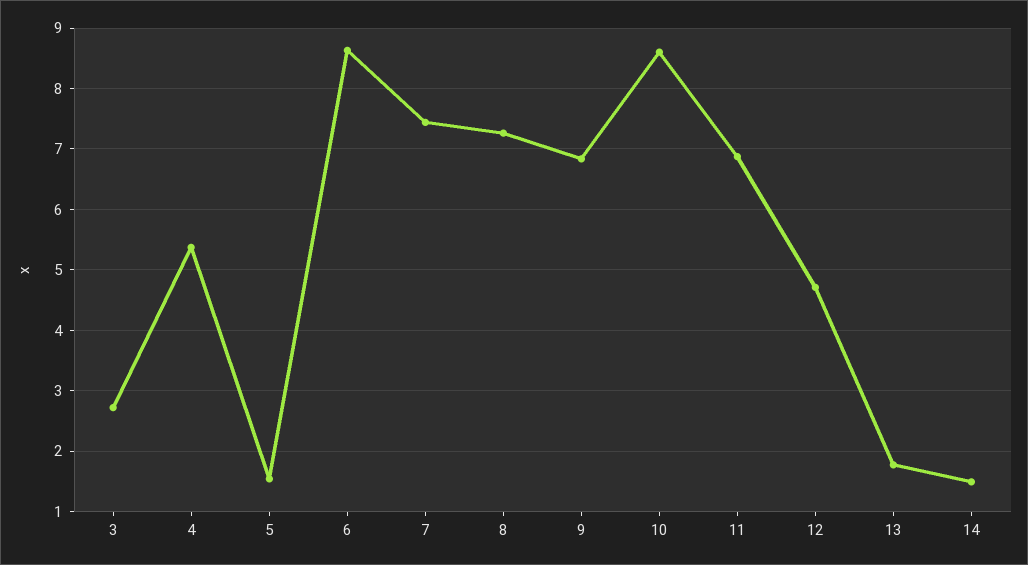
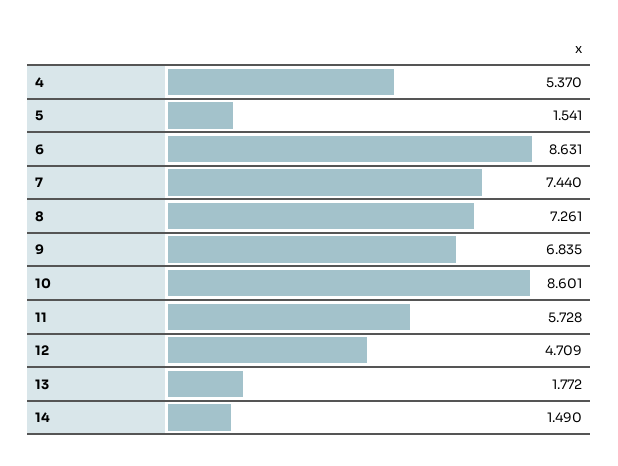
  {
-   "3": 2.7,
    "4": 5.37,
    "5": 1.541,
    "6": 8.631,
    "7": 7.44,
    "8": 7.261,
    "9": 6.835,
    "10": 8.601,
-   "11": 6.9,
+   "11": 5.728,
    "12": 4.709,
    "13": 1.772,
    "14": 1.49
  }

